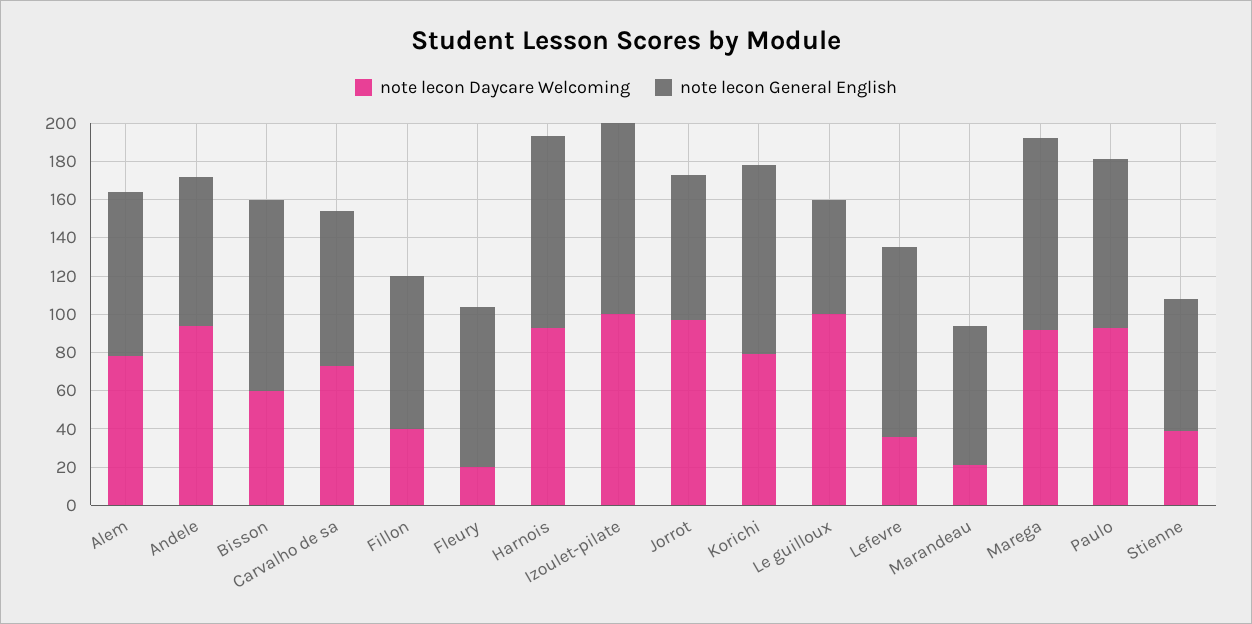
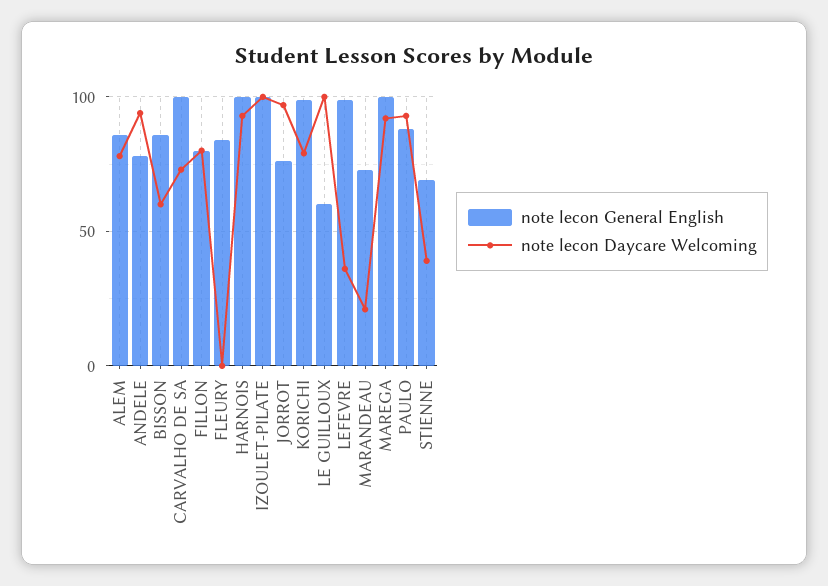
  {
    "note lecon Daycare Welcoming": {
      "Alem": 80,
      "Andele": 95,
      "Bisson": 60,
      "Carvalho de sa": 75,
-     "Fillon": 40,
+     "Fillon": 80,
-     "Fleury": 20,
+     "Fleury": 0,
      "Harnois": 95,
      "Izoulet-pilate": 100,
      "Jorrot": 95,
      "Korichi": 80,
      "Le guilloux": 100,
      "Lefevre": 35,
      "Marandeau": 20,
      "Marega": 90,
      "Paulo": 95,
      "Stienne": 40
    },
    "note lecon General English": {
      "Alem": 85,
      "Andele": 80,
-     "Bisson": 100,
+     "Bisson": 85,
-     "Carvalho de sa": 80,
+     "Carvalho de sa": 100,
      "Fillon": 80,
      "Fleury": 85,
      "Harnois": 100,
      "Izoulet-pilate": 100,
      "Jorrot": 75,
      "Korichi": 100,
      "Le guilloux": 60,
      "Lefevre": 100,
      "Marandeau": 75,
      "Marega": 100,
      "Paulo": 90,
      "Stienne": 70
    }
  }

